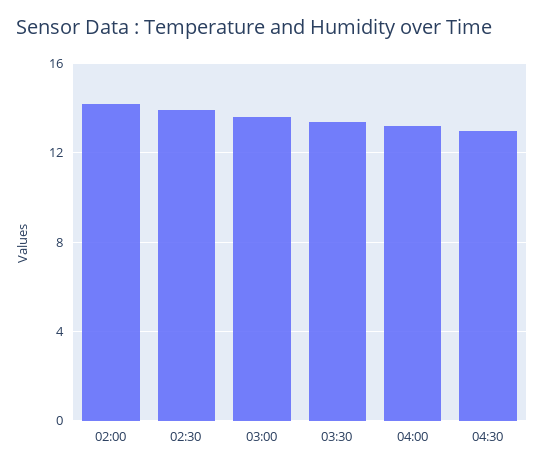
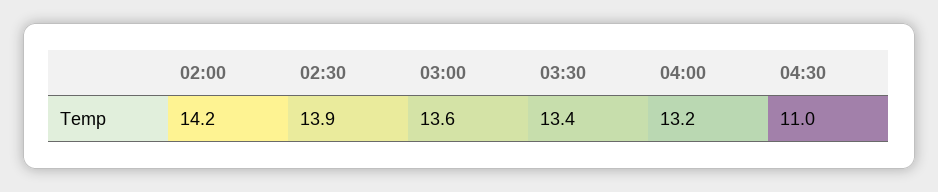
  {
    "02:00": 14.2,
    "02:30": 13.9,
    "03:00": 13.6,
    "03:30": 13.4,
    "04:00": 13.2,
-   "04:30": 13
+   "04:30": 11
  }

